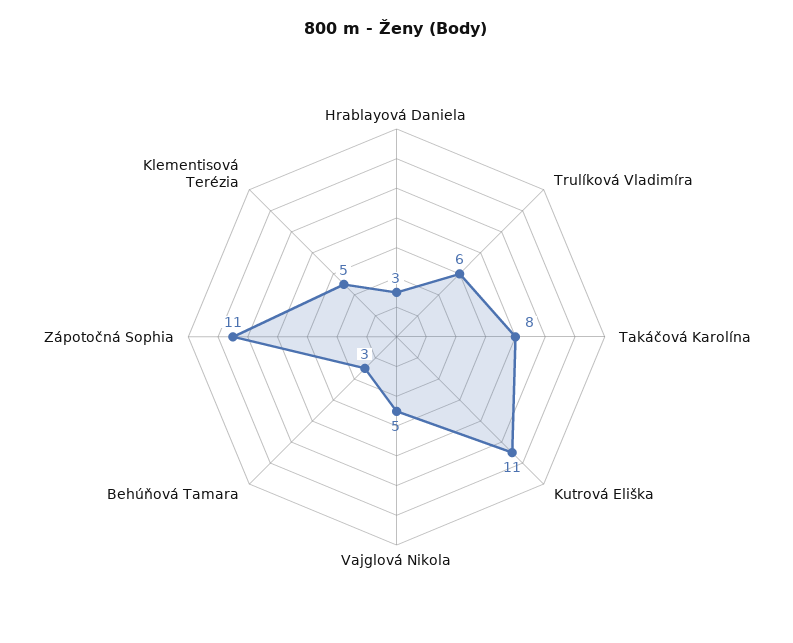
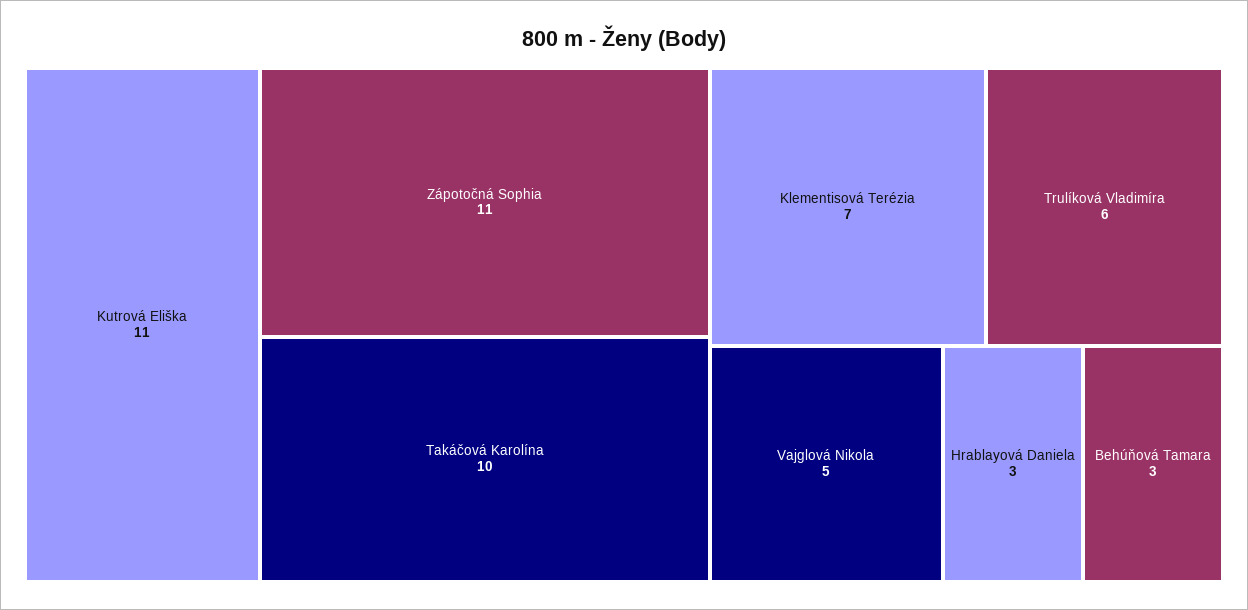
  {
    "Hrablayová Daniela": 3,
    "Trulíková Vladimíra": 6,
-   "Takáčová Karolína": 8,
+   "Takáčová Karolína": 10,
    "Kutrová Eliška": 11,
    "Vajglová Nikola": 5,
    "Behúňová Tamara": 3,
    "Zápotočná Sophia": 11,
-   "Klementisová Terézia": 5
+   "Klementisová Terézia": 7
  }

